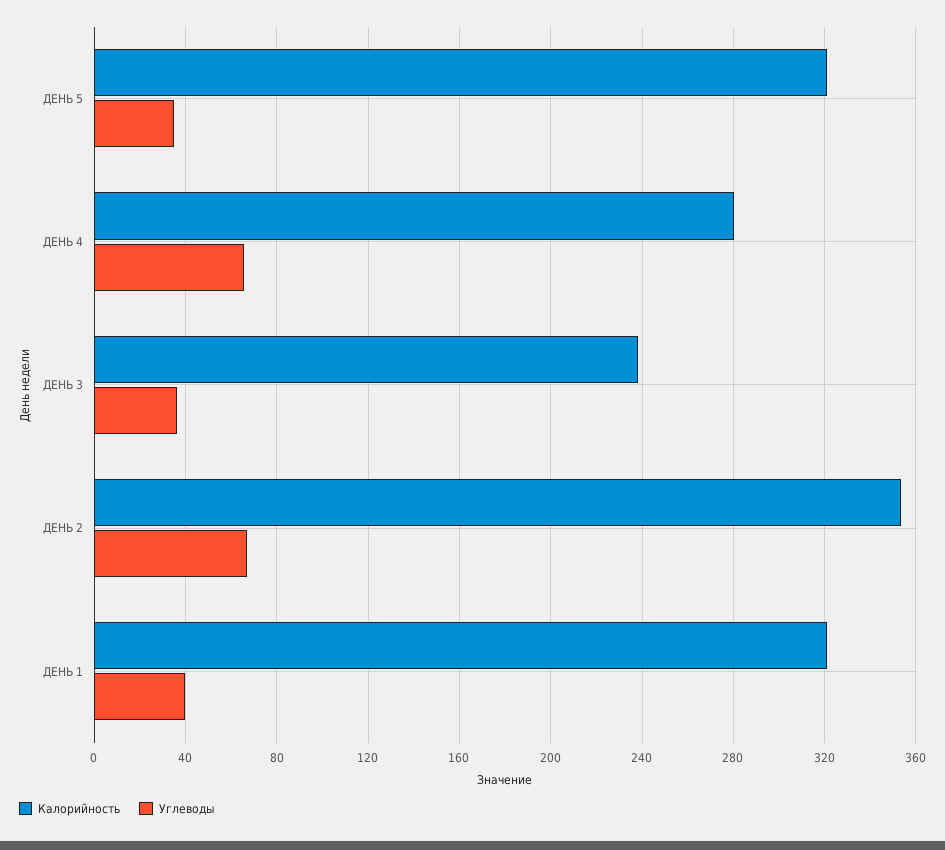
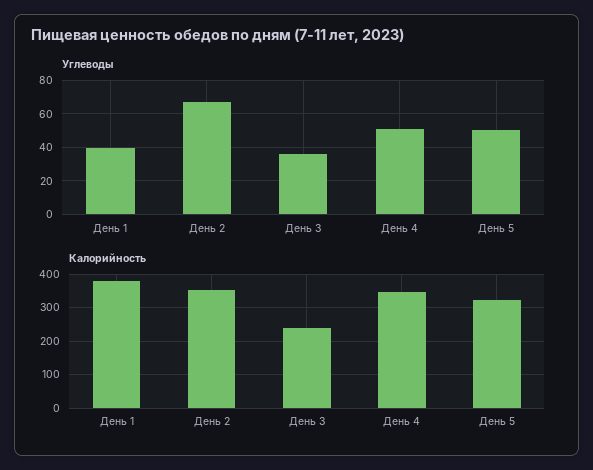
  {
    "Калорийность": {
      "ДЕНЬ 5": 320,
-     "ДЕНЬ 4": 280,
+     "ДЕНЬ 4": 340,
      "ДЕНЬ 3": 240,
      "ДЕНЬ 2": 355,
-     "ДЕНЬ 1": 320
+     "ДЕНЬ 1": 380
    },
    "Углеводы": {
-     "ДЕНЬ 5": 35,
+     "ДЕНЬ 5": 50,
-     "ДЕНЬ 4": 65,
+     "ДЕНЬ 4": 50,
      "ДЕНЬ 3": 35,
      "ДЕНЬ 2": 65,
      "ДЕНЬ 1": 40
    }
  }

